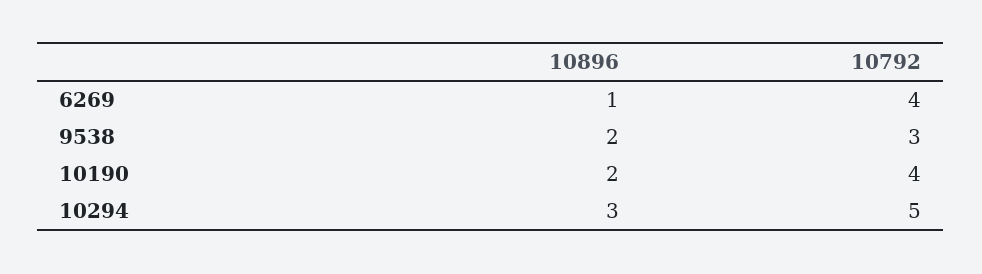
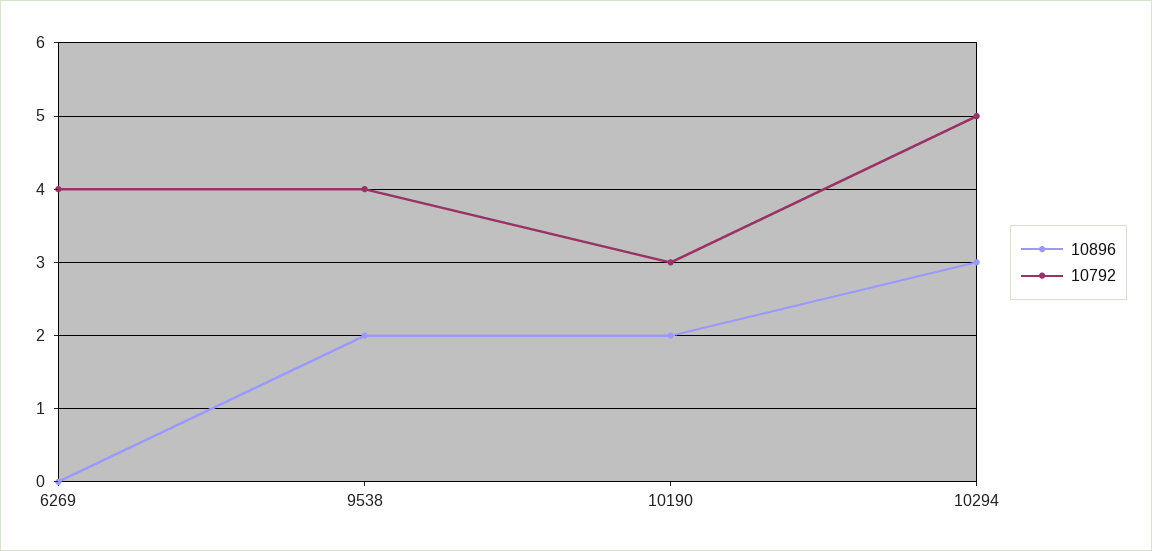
  {
    "10896": {
-     "6269": 1,
+     "6269": 0,
      "9538": 2,
      "10190": 2,
      "10294": 3
    },
    "10792": {
      "6269": 4,
-     "9538": 3,
+     "9538": 4,
-     "10190": 4,
+     "10190": 3,
      "10294": 5
    }
  }

